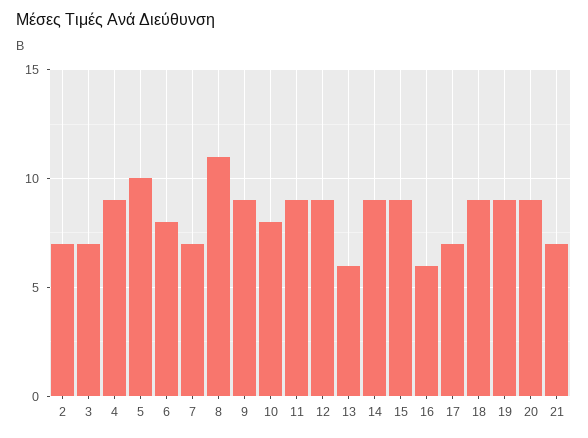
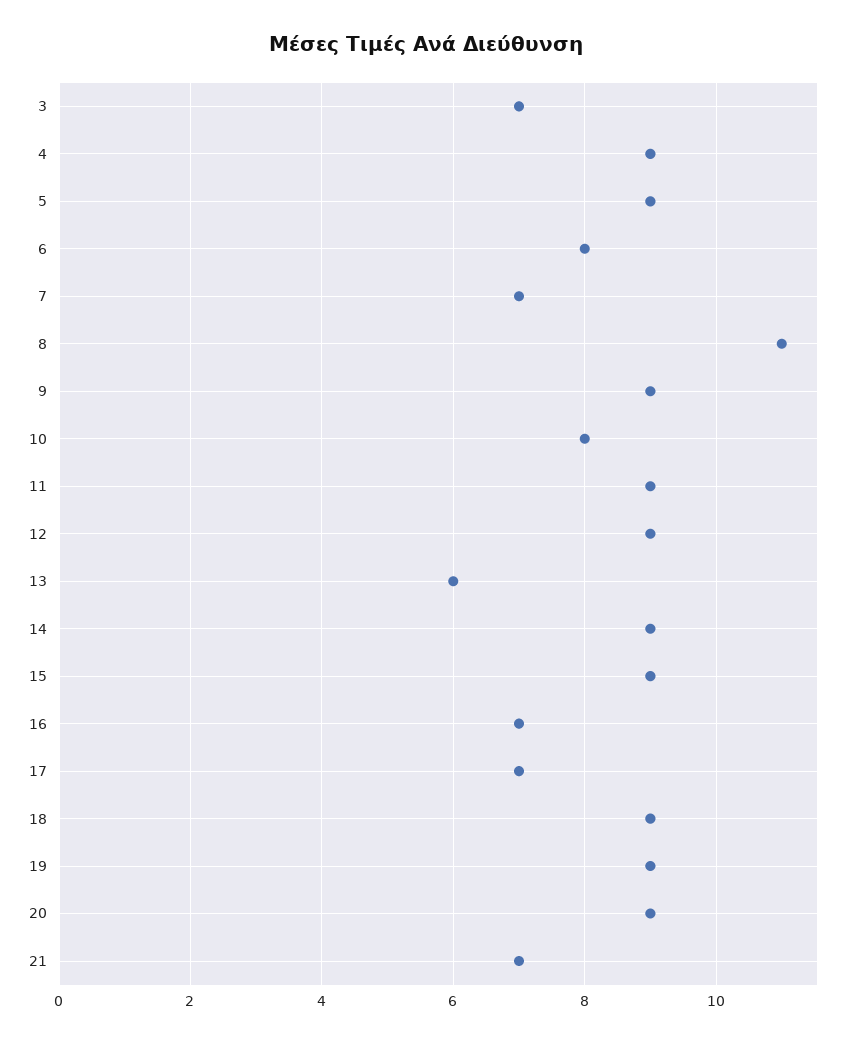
  {
-   "2": 7,
    "3": 7,
    "4": 9,
-   "5": 10,
+   "5": 9,
    "6": 8,
    "7": 7,
    "8": 11,
    "9": 9,
    "10": 8,
    "11": 9,
    "12": 9,
    "13": 6,
    "14": 9,
    "15": 9,
-   "16": 6,
+   "16": 7,
    "17": 7,
    "18": 9,
    "19": 9,
    "20": 9,
    "21": 7
  }

